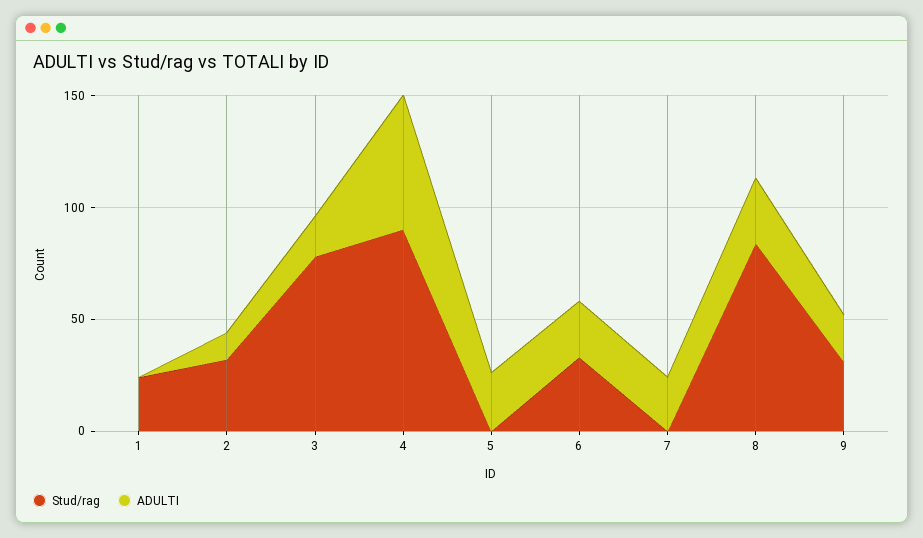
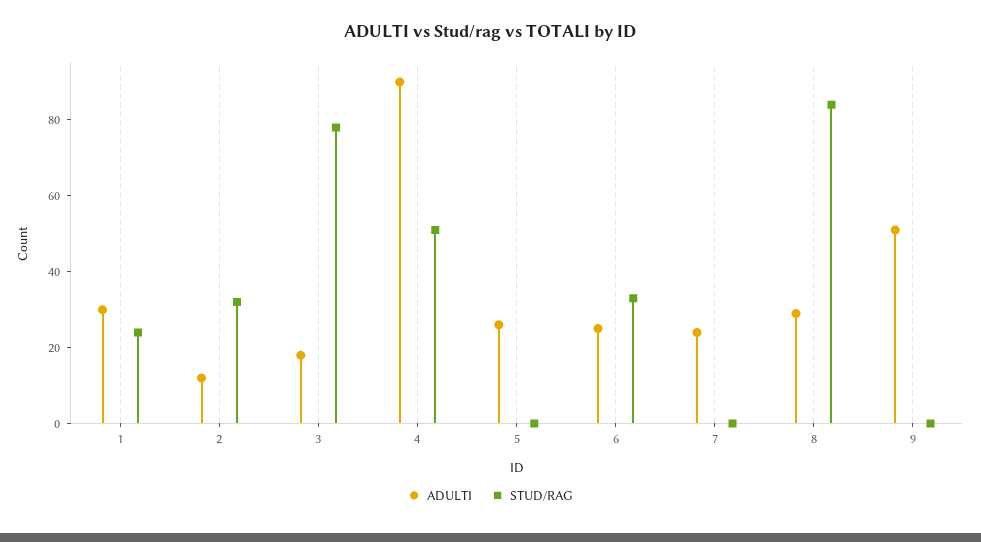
  {
    "Stud/rag": {
      "1": 25,
      "2": 30,
      "3": 80,
-     "4": 90,
+     "4": 50,
      "5": 0,
      "6": 35,
      "7": 0,
      "8": 85,
-     "9": 30
+     "9": 0
    },
    "ADULTI": {
-     "1": 0,
+     "1": 30,
      "2": 10,
      "3": 20,
-     "4": 60,
+     "4": 90,
      "5": 25,
      "6": 25,
      "7": 25,
      "8": 30,
-     "9": 20
+     "9": 50
    }
  }

